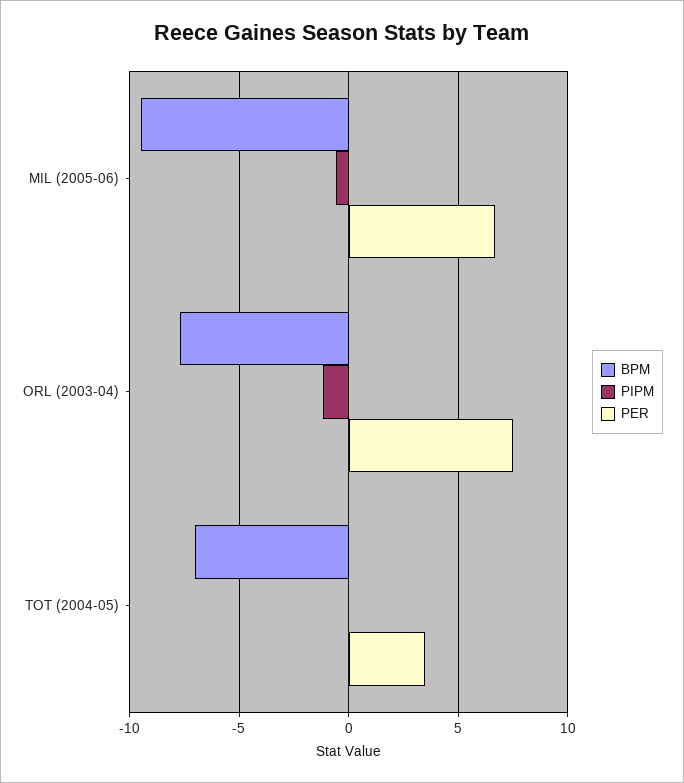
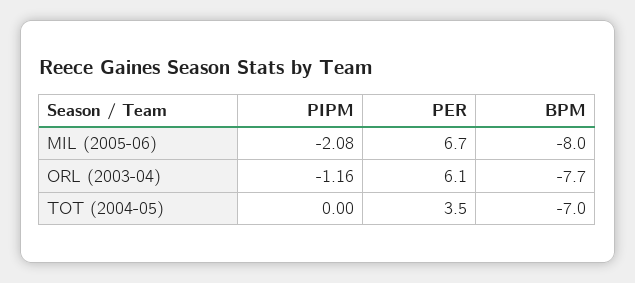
  {
    "BPM": {
-     "MIL (2005-06)": -9.5,
+     "MIL (2005-06)": -8,
      "ORL (2003-04)": -7.7,
      "TOT (2004-05)": -7
    },
    "PIPM": {
-     "MIL (2005-06)": -0.5,
+     "MIL (2005-06)": -2.08,
      "ORL (2003-04)": -1.16,
      "TOT (2004-05)": 0
    },
    "PER": {
      "MIL (2005-06)": 6.7,
-     "ORL (2003-04)": 7.5,
+     "ORL (2003-04)": 6.1,
      "TOT (2004-05)": 3.5
    }
  }

